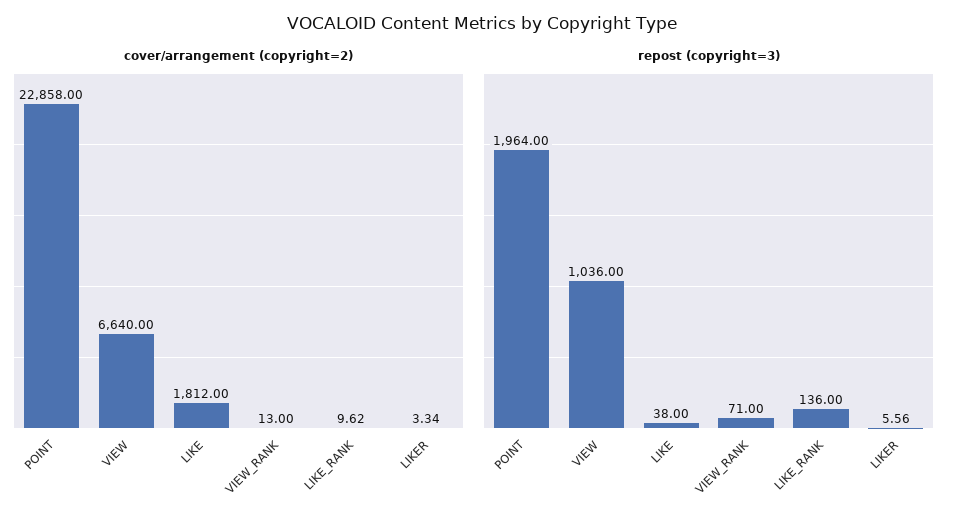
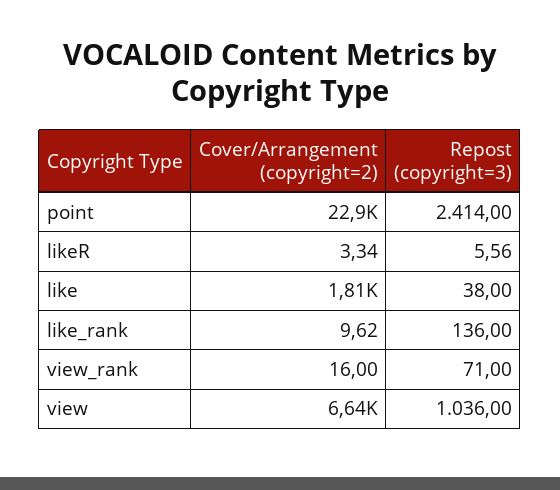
  {
    "cover/arrangement (copyright=2)": {
      "POINT": 22858,
      "VIEW": 6640,
      "LIKE": 1812,
-     "VIEW_RANK": 13,
+     "VIEW_RANK": 16,
      "LIKE_RANK": 9.62,
      "LIKER": 3.34
    },
    "repost (copyright=3)": {
-     "POINT": 1964,
+     "POINT": 2414,
      "VIEW": 1036,
      "LIKE": 38,
      "VIEW_RANK": 71,
      "LIKE_RANK": 136,
      "LIKER": 5.56
    }
  }

